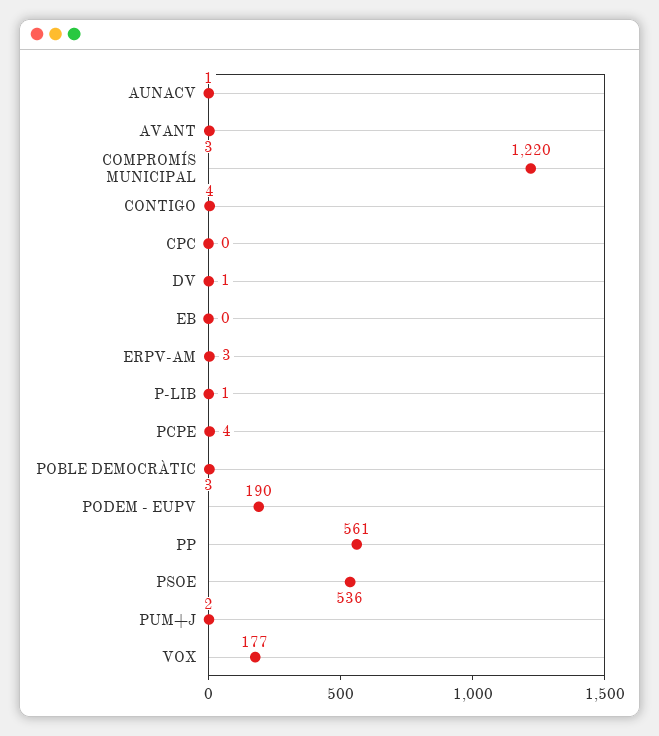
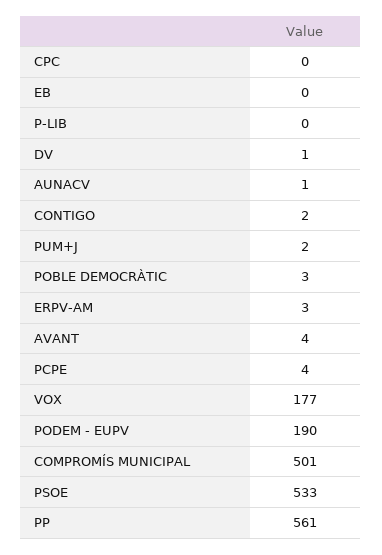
  {
    "AUNACV": 1,
-   "AVANT": 3,
+   "AVANT": 4,
-   "COMPROMÍS MUNICIPAL": 1220,
+   "COMPROMÍS MUNICIPAL": 501,
-   "CONTIGO": 4,
+   "CONTIGO": 2,
    "CPC": 0,
    "DV": 1,
    "EB": 0,
    "ERPV-AM": 3,
-   "P-LIB": 1,
+   "P-LIB": 0,
    "PCPE": 4,
    "POBLE DEMOCRÀTIC": 3,
    "PODEM - EUPV": 190,
    "PP": 561,
-   "PSOE": 536,
+   "PSOE": 533,
    "PUM+J": 2,
    "VOX": 177
  }

